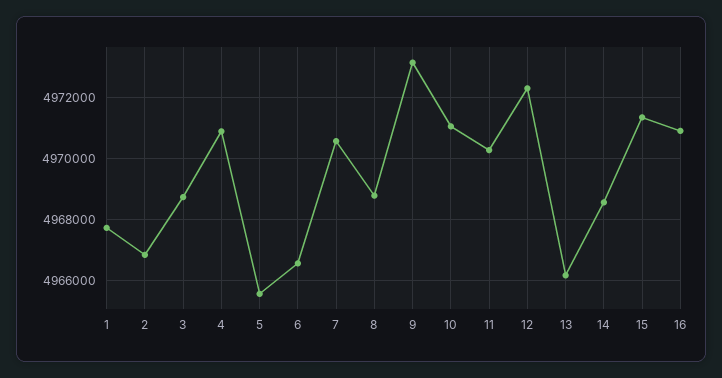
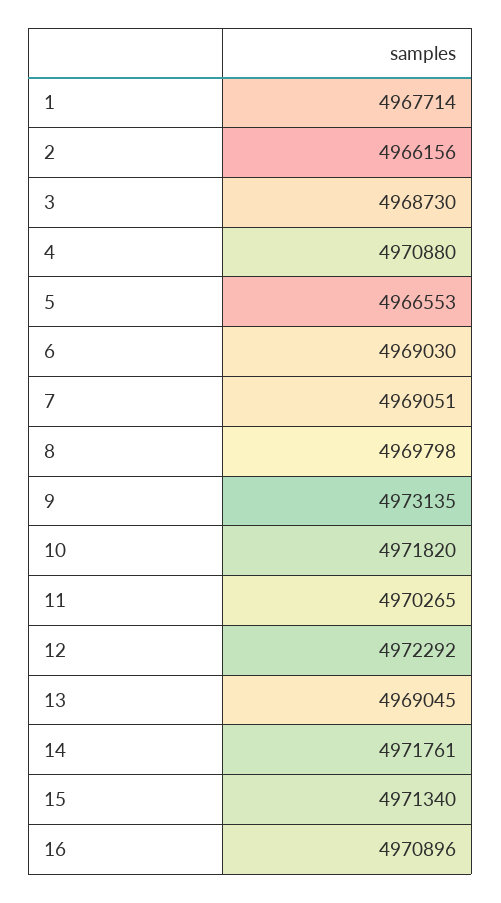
  {
    "1": 4967714,
-   "2": 4966800,
+   "2": 4966156,
    "3": 4968730,
    "4": 4970880,
-   "5": 4965600,
+   "5": 4966553,
-   "6": 4966600,
+   "6": 4969030,
-   "7": 4970600,
+   "7": 4969051,
-   "8": 4968800,
+   "8": 4969798,
    "9": 4973135,
-   "10": 4971000,
+   "10": 4971820,
    "11": 4970265,
    "12": 4972292,
-   "13": 4966200,
+   "13": 4969045,
-   "14": 4968600,
+   "14": 4971761,
    "15": 4971340,
    "16": 4970896
  }

